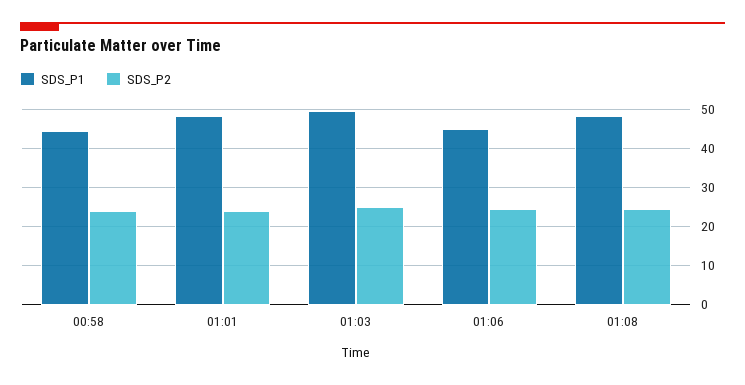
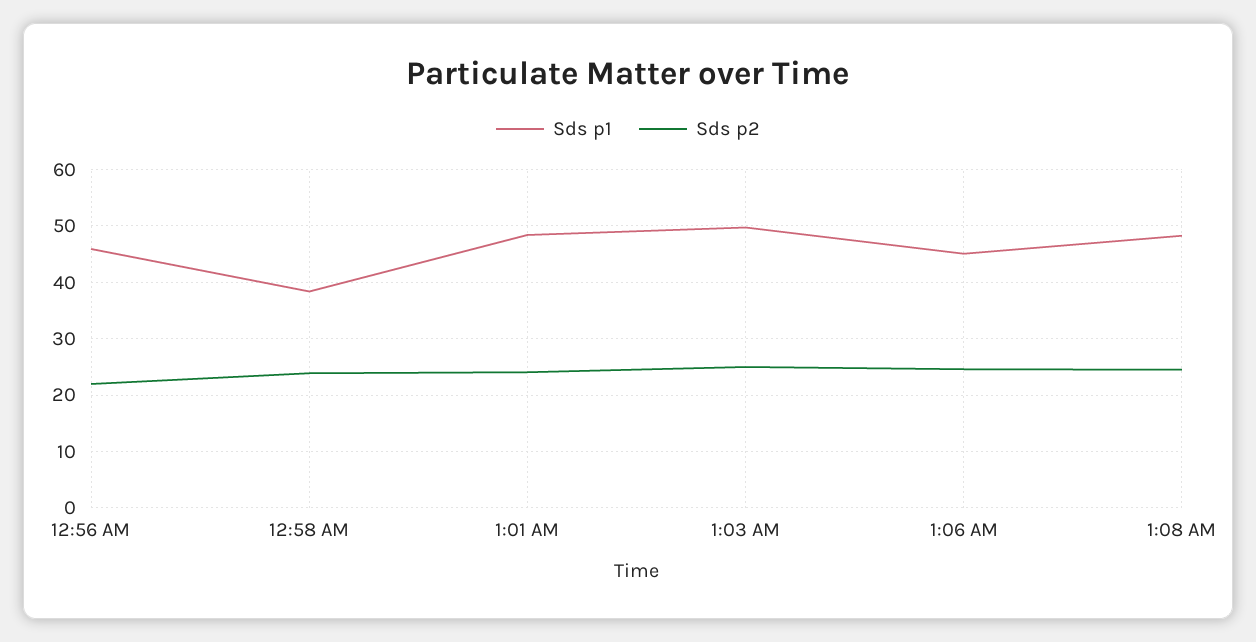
  {
    "SDS_P1": {
-     "00:58": 44,
+     "00:58": 38,
      "01:01": 48,
      "01:03": 50,
      "01:06": 46,
-     "01:08": 48
+     "01:08": 48,
+     "12:56 AM": 46
    },
    "SDS_P2": {
      "00:58": 24,
      "01:01": 24,
      "01:03": 26,
      "01:06": 24,
-     "01:08": 24
+     "01:08": 24,
+     "12:56 AM": 22
    }
  }

